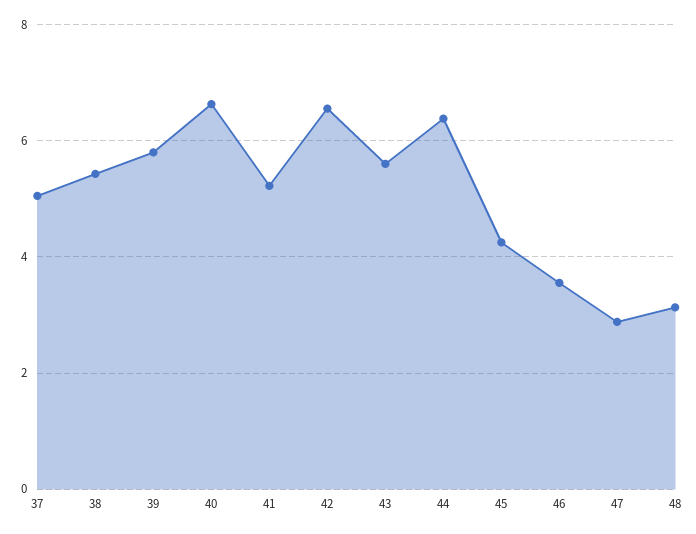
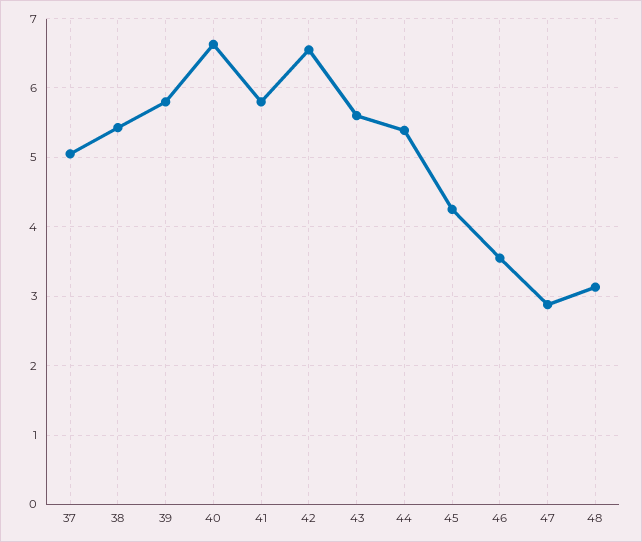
  {
    "37": 5.1,
    "38": 5.4,
    "39": 5.8,
    "40": 6.6,
-   "41": 5.2,
+   "41": 5.8,
    "42": 6.6,
    "43": 5.6,
-   "44": 6.4,
+   "44": 5.4,
    "45": 4.3,
    "46": 3.6,
    "47": 2.9,
    "48": 3.1
  }

